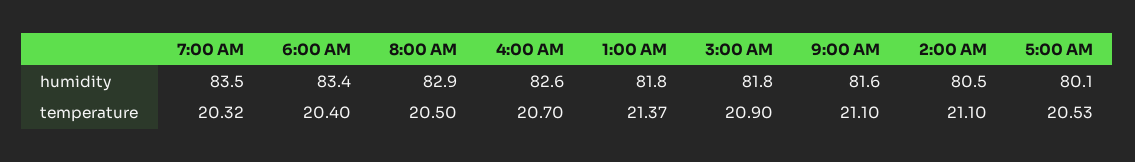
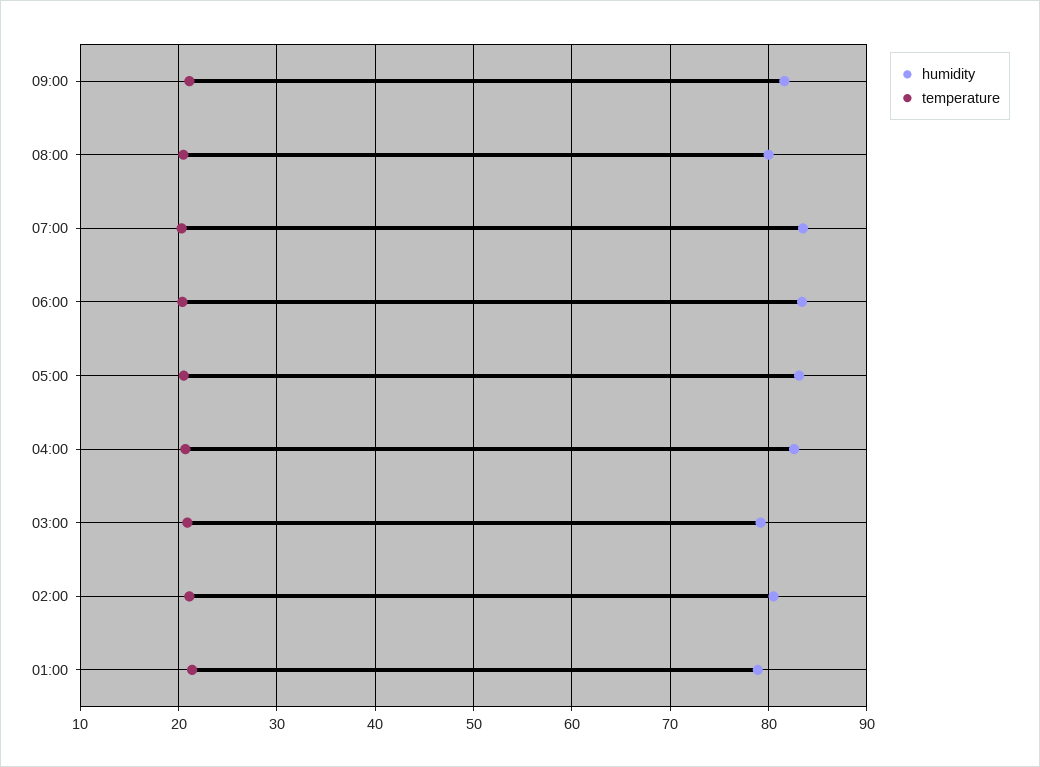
  {
    "humidity": {
      "7:00 AM": 83.5,
      "6:00 AM": 83.4,
-     "8:00 AM": 82.9,
+     "8:00 AM": 80,
      "4:00 AM": 82.6,
-     "1:00 AM": 81.8,
+     "1:00 AM": 79,
-     "3:00 AM": 81.8,
+     "3:00 AM": 79,
      "9:00 AM": 81.6,
      "2:00 AM": 80.5,
-     "5:00 AM": 80.1
+     "5:00 AM": 83
    },
    "temperature": {
      "7:00 AM": 20.32,
      "6:00 AM": 20.4,
      "8:00 AM": 20.5,
      "4:00 AM": 20.7,
      "1:00 AM": 21.37,
      "3:00 AM": 20.9,
      "9:00 AM": 21.1,
      "2:00 AM": 21.1,
      "5:00 AM": 20.53
    }
  }

